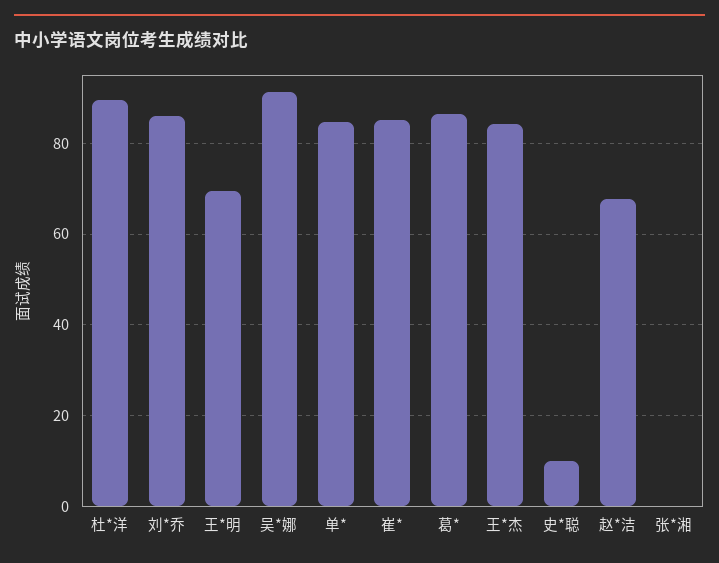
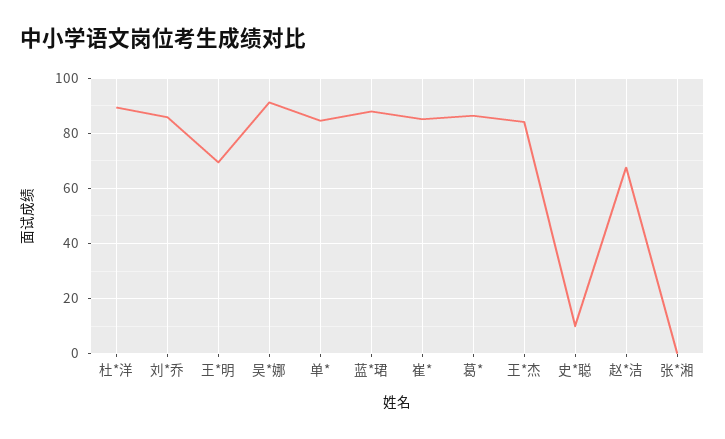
  {
    "杜*洋": 90,
    "刘*乔": 86,
    "王*明": 70,
    "吴*娜": 92,
    "单*": 84,
    "崔*": 86,
    "葛*": 86,
    "王*杰": 84,
    "史*聪": 10,
    "赵*洁": 68,
-   "张*湘": 0
+   "张*湘": 0,
+   "蓝*珺": 87.5
  }

